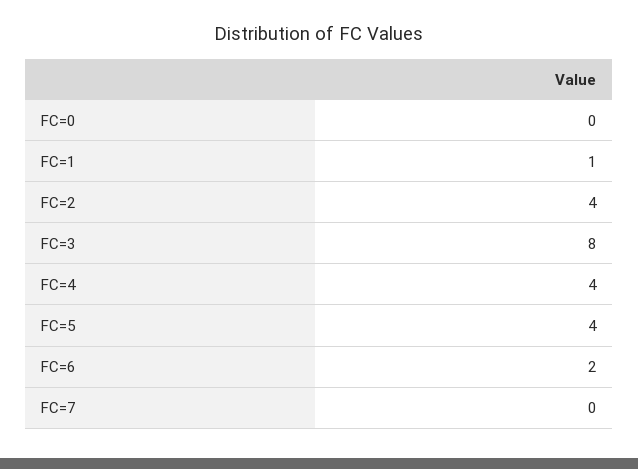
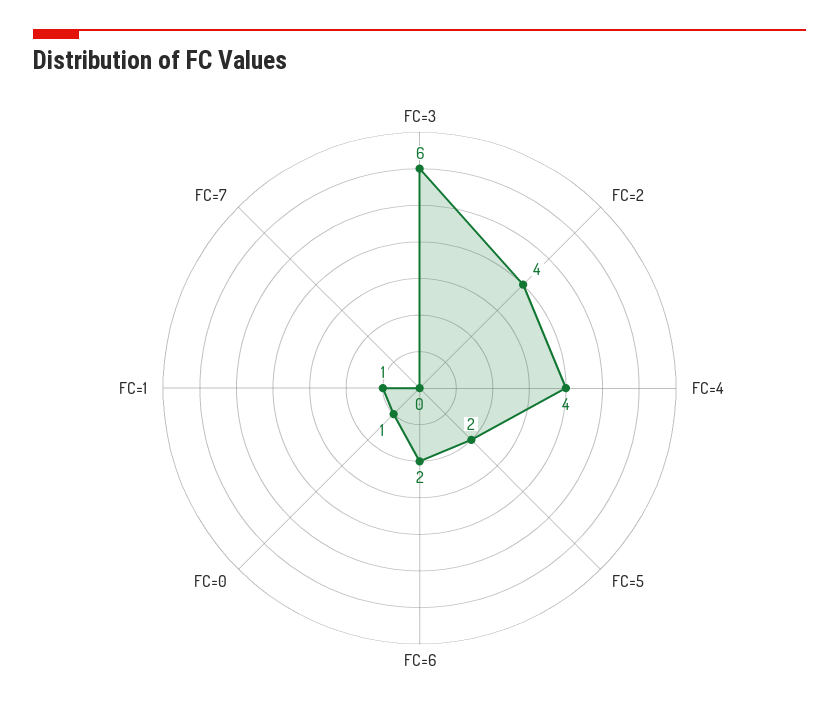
  {
-   "FC=0": 0,
+   "FC=0": 1,
    "FC=1": 1,
    "FC=2": 4,
-   "FC=3": 8,
+   "FC=3": 6,
    "FC=4": 4,
-   "FC=5": 4,
+   "FC=5": 2,
    "FC=6": 2,
    "FC=7": 0
  }

